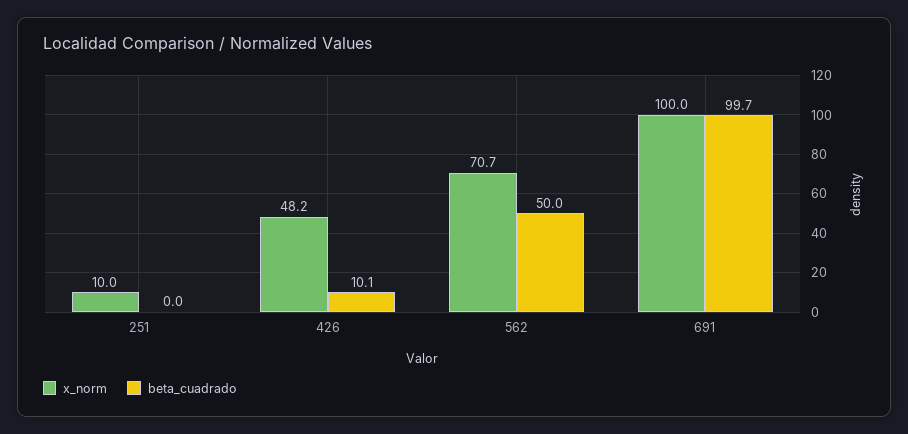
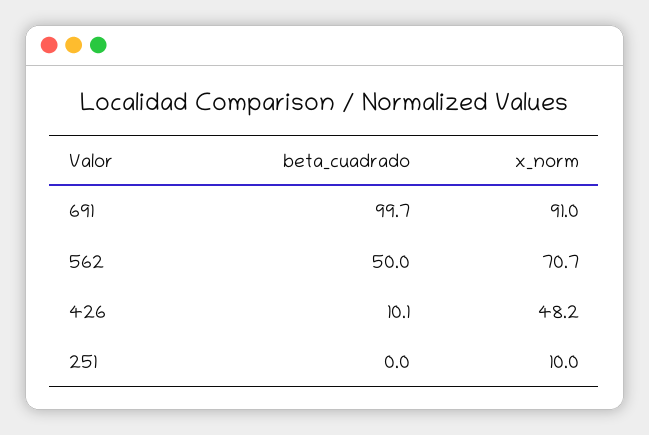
  {
    "x_norm": {
      "251": 10,
      "426": 48.2,
      "562": 70.7,
-     "691": 100
+     "691": 91
    },
    "beta_cuadrado": {
      "251": 0,
      "426": 10.1,
      "562": 50,
      "691": 99.7
    }
  }

